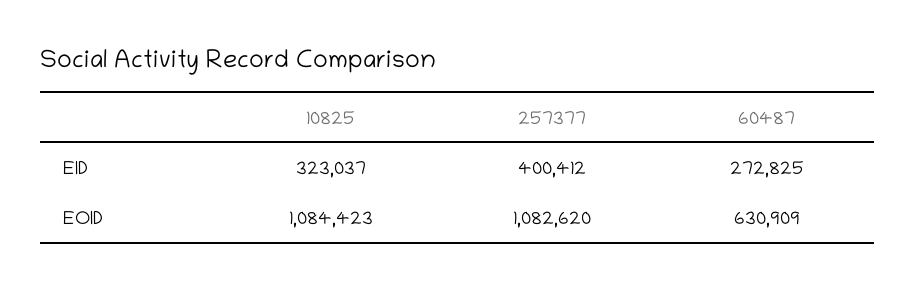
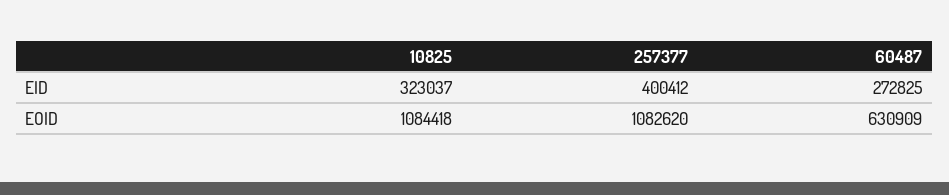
  {
    "10825": {
      "EID": 323037,
-     "EOID": 1084423
+     "EOID": 1084418
    },
    "257377": {
      "EID": 400412,
      "EOID": 1082620
    },
    "60487": {
      "EID": 272825,
      "EOID": 630909
    }
  }

